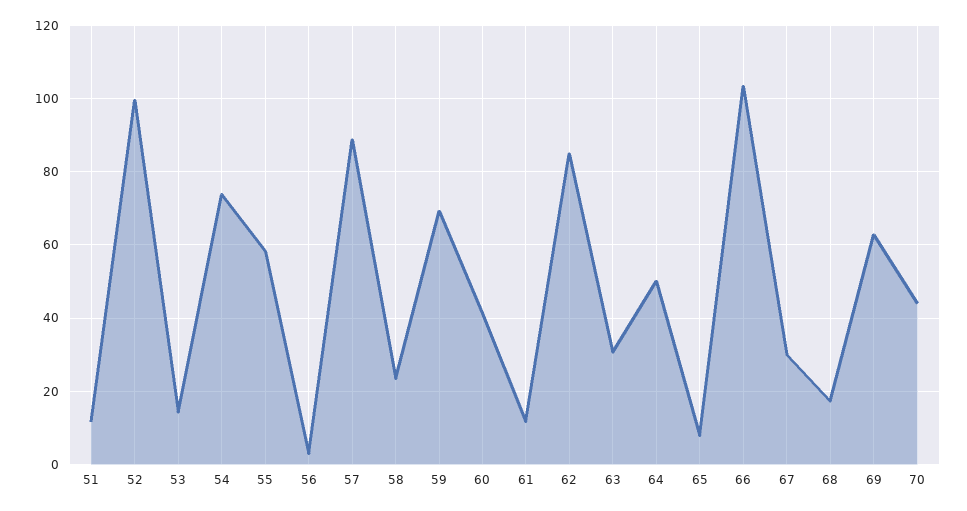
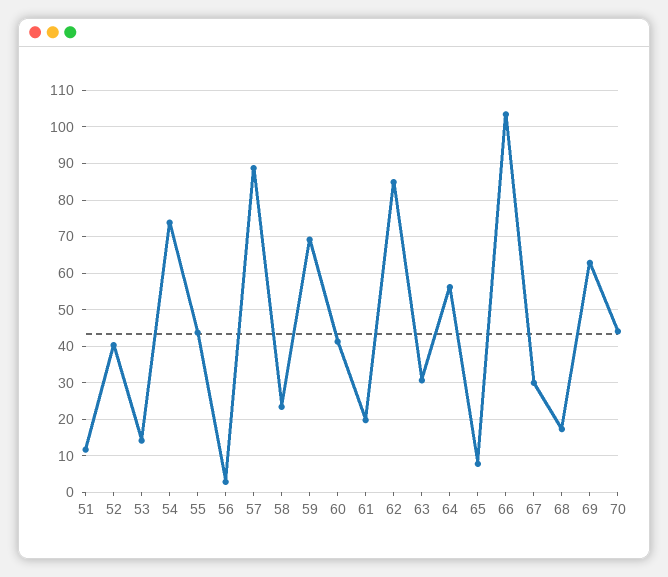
  {
    "51": 12,
-   "52": 100,
+   "52": 40,
    "53": 14,
    "54": 74,
-   "55": 58,
+   "55": 44,
    "56": 2,
    "57": 88,
    "58": 24,
    "59": 70,
    "60": 42,
-   "61": 12,
+   "61": 20,
    "62": 84,
    "63": 30,
-   "64": 50,
+   "64": 56,
    "65": 8,
    "66": 104,
    "67": 30,
    "68": 18,
    "69": 62,
    "70": 44
  }

